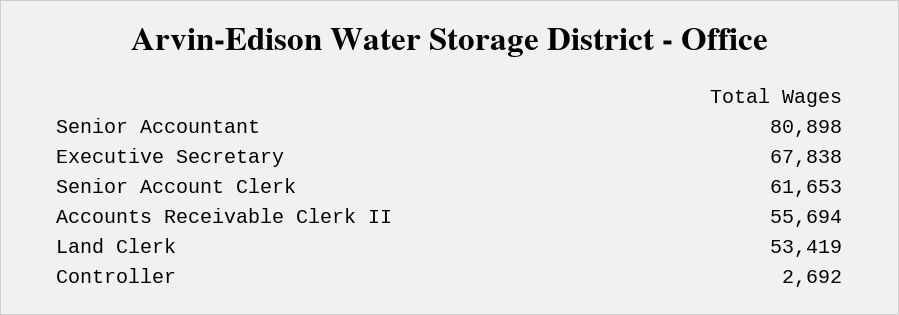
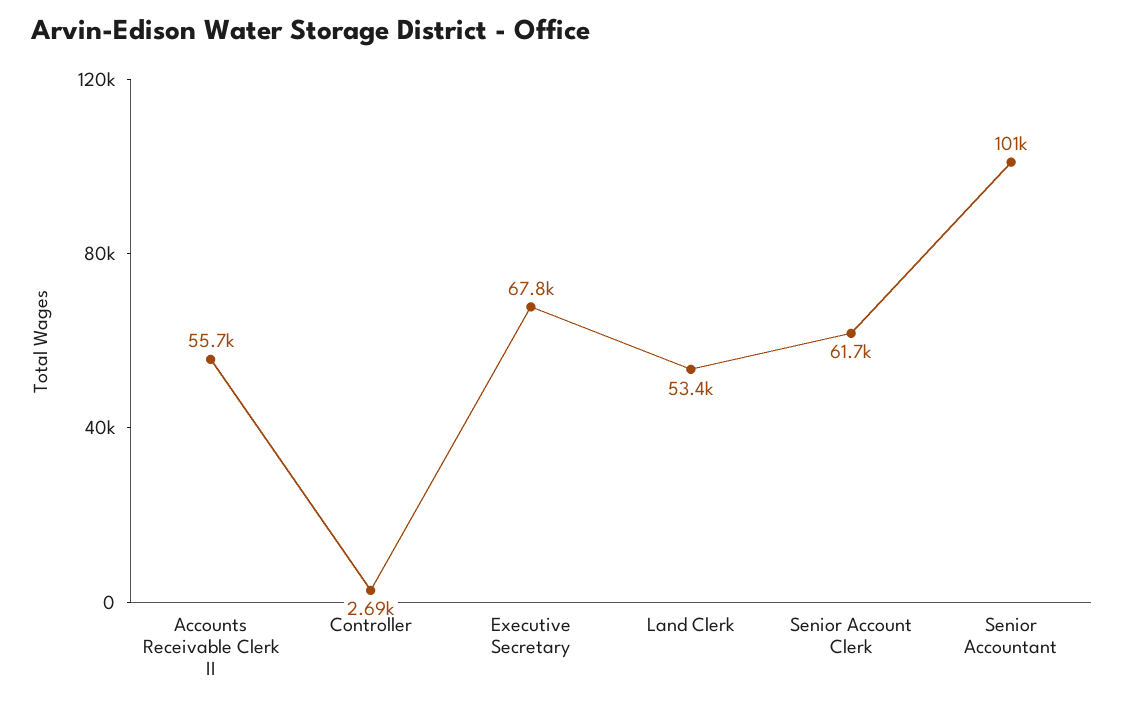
  {
-   "Senior Accountant": 80898,
+   "Senior Accountant": 101000,
    "Executive Secretary": 67838,
    "Senior Account Clerk": 61653,
    "Accounts Receivable Clerk II": 55694,
    "Land Clerk": 53419,
    "Controller": 2692
  }

